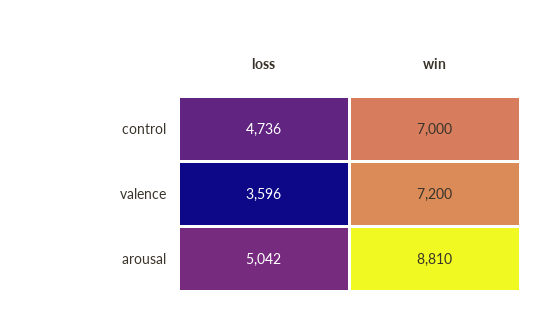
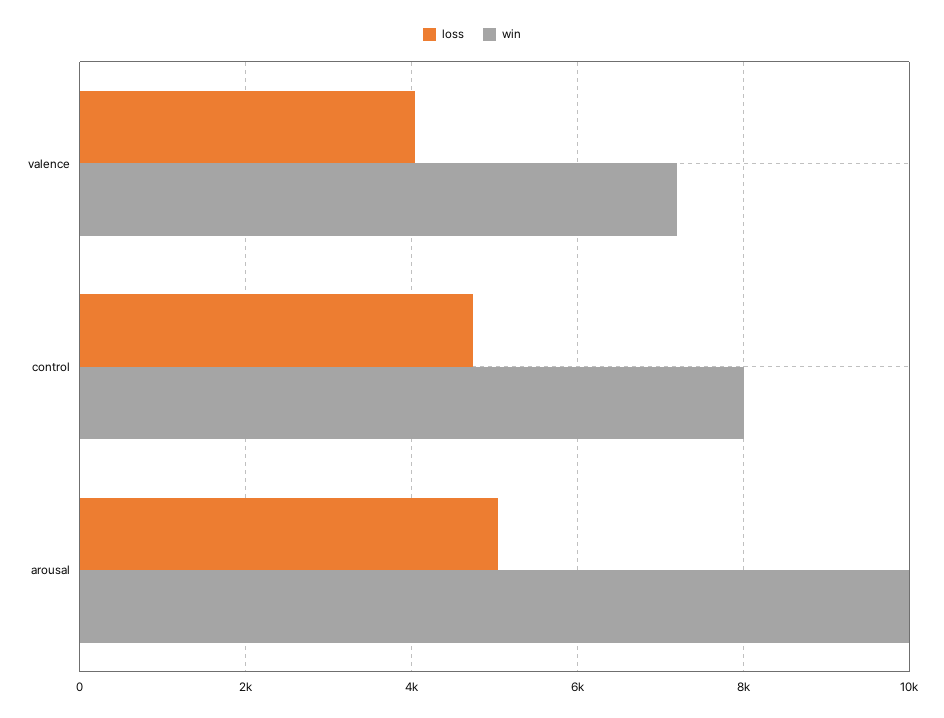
  {
    "loss": {
      "control": 4736,
-     "valence": 3596,
+     "valence": 4000,
      "arousal": 5042
    },
    "win": {
-     "control": 7000,
+     "control": 8000,
      "valence": 7200,
-     "arousal": 8810
+     "arousal": 10000
    }
  }

